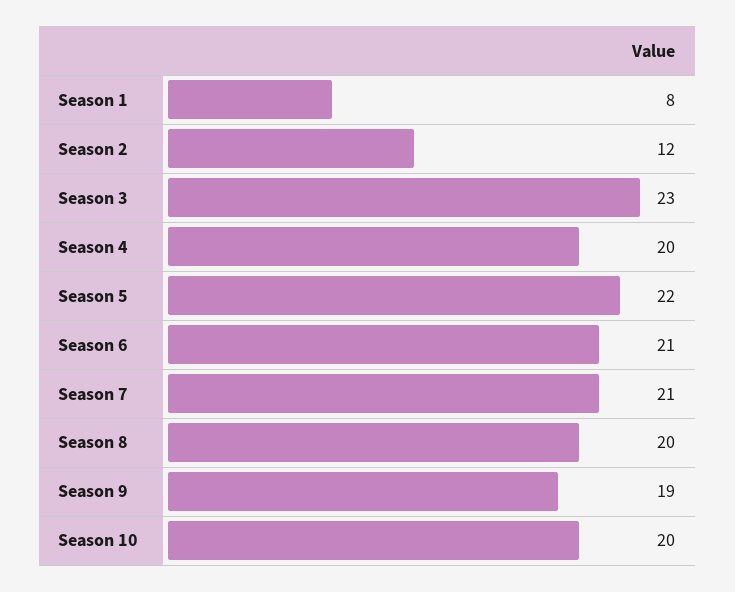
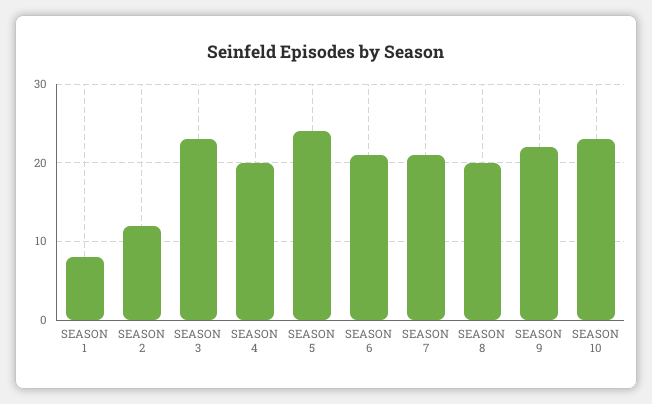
  {
    "Season 1": 8,
    "Season 2": 12,
    "Season 3": 23,
    "Season 4": 20,
-   "Season 5": 22,
+   "Season 5": 24,
    "Season 6": 21,
    "Season 7": 21,
    "Season 8": 20,
-   "Season 9": 19,
+   "Season 9": 22,
-   "Season 10": 20
+   "Season 10": 23
  }

